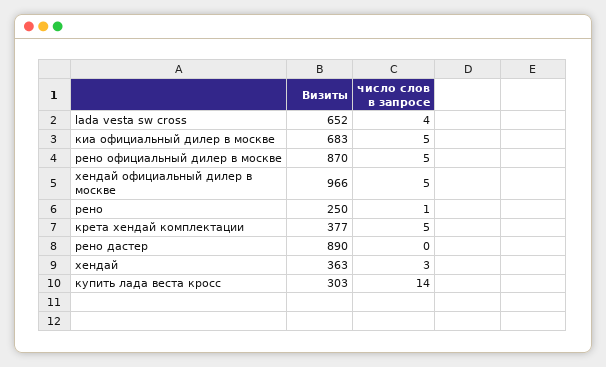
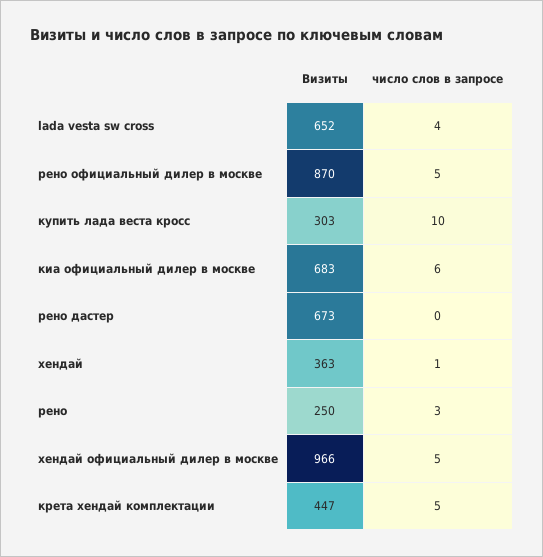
  {
    "Визиты": {
      "lada vesta sw cross": 652,
      "киа официальный дилер в москве": 683,
      "рено официальный дилер в москве": 870,
      "хендай официальный дилер в москве": 966,
      "рено": 250,
-     "крета хендай комплектации": 377,
+     "крета хендай комплектации": 447,
-     "рено дастер": 890,
+     "рено дастер": 673,
      "хендай": 363,
      "купить лада веста кросс": 303
    },
    "число слов в запросе": {
      "lada vesta sw cross": 4,
-     "киа официальный дилер в москве": 5,
+     "киа официальный дилер в москве": 6,
      "рено официальный дилер в москве": 5,
      "хендай официальный дилер в москве": 5,
-     "рено": 1,
+     "рено": 3,
      "крета хендай комплектации": 5,
      "рено дастер": 0,
-     "хендай": 3,
+     "хендай": 1,
-     "купить лада веста кросс": 14
+     "купить лада веста кросс": 10
    }
  }

